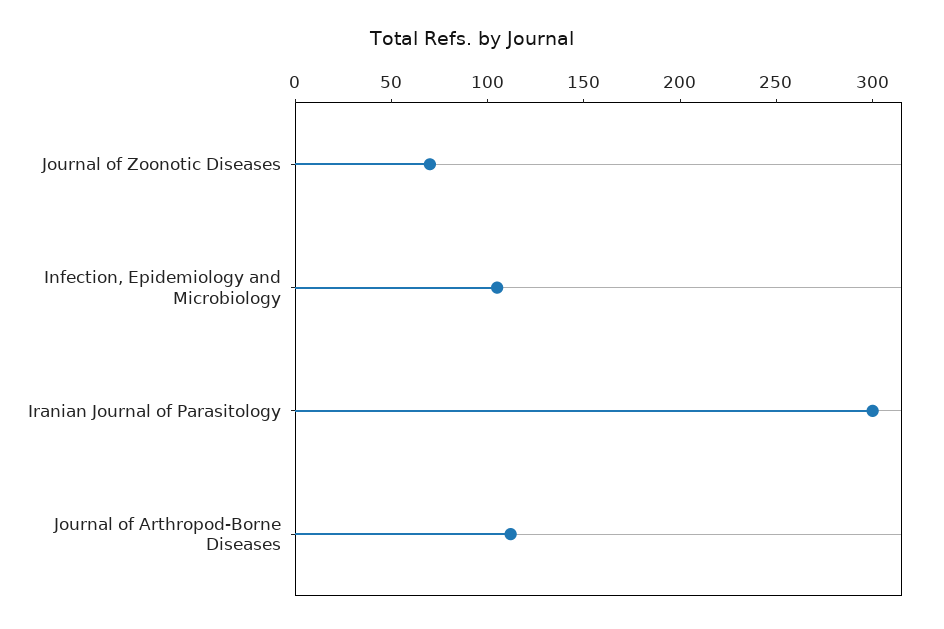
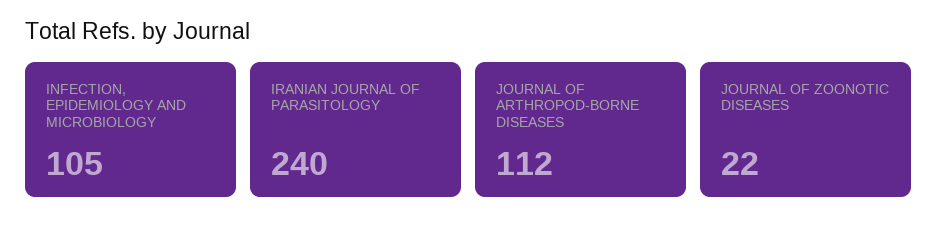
  {
-   "Journal of Zoonotic Diseases": 70,
+   "Journal of Zoonotic Diseases": 22,
    "Infection, Epidemiology and Microbiology": 105,
-   "Iranian Journal of Parasitology": 300,
+   "Iranian Journal of Parasitology": 240,
    "Journal of Arthropod-Borne Diseases": 112
  }

